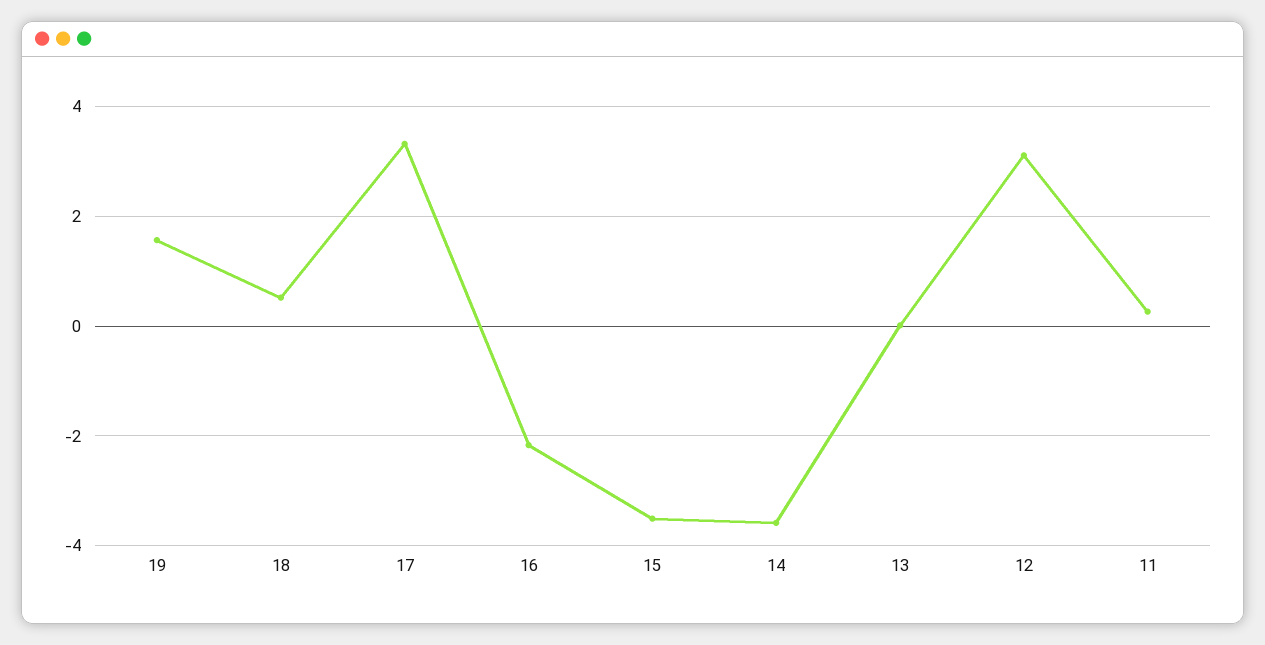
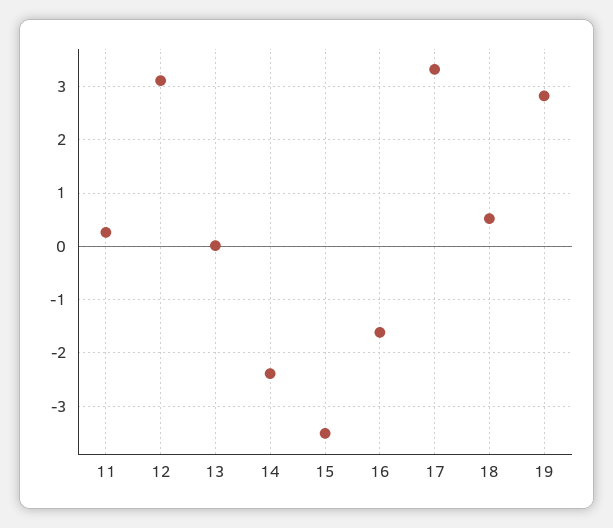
  {
-   "19": 1.6,
+   "19": 2.8,
    "18": 0.6,
    "17": 3.4,
-   "16": -2.2,
+   "16": -1.6,
    "15": -3.6,
-   "14": -3.6,
+   "14": -2.4,
    "13": 0,
    "12": 3.2,
    "11": 0.2
  }

